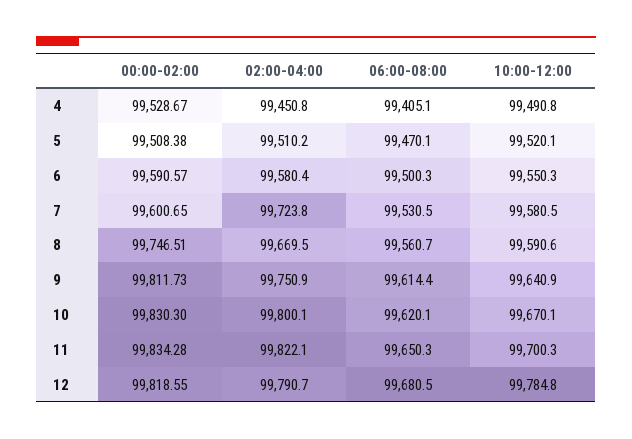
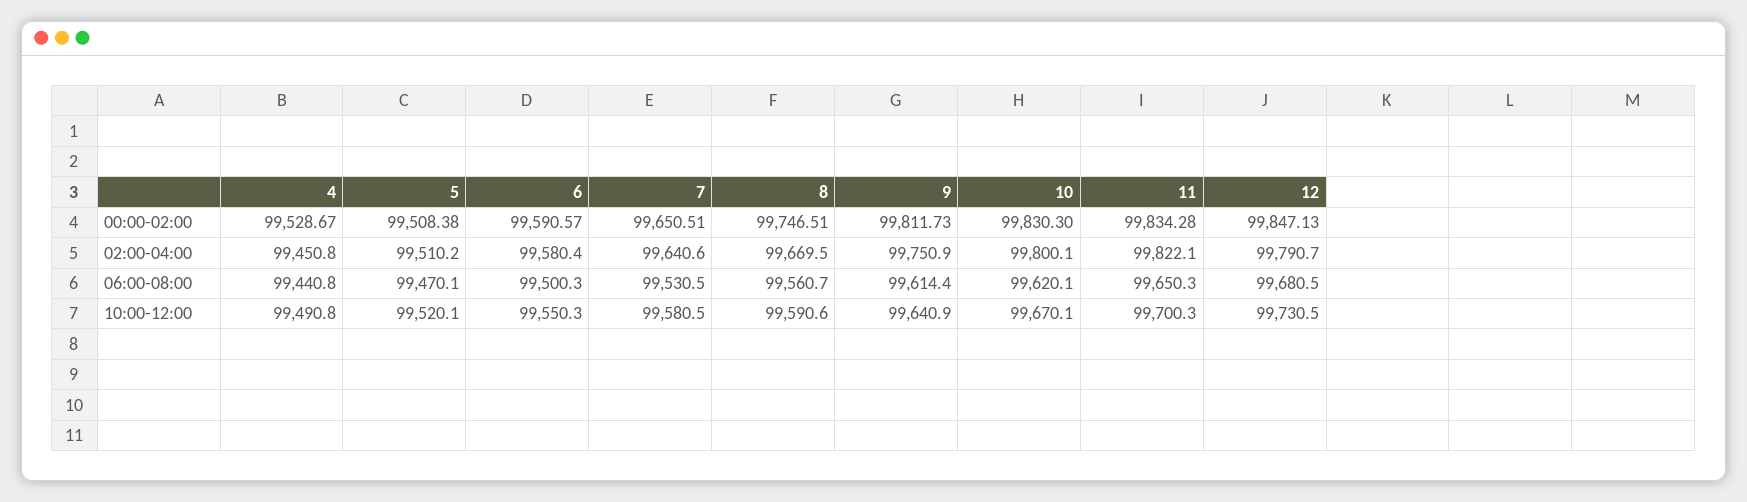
  {
    "00:00-02:00": {
      "4": 99528.67,
      "5": 99508.38,
      "6": 99590.57,
-     "7": 99600.65,
+     "7": 99650.51,
      "8": 99746.51,
      "9": 99811.73,
      "10": 99830.3,
      "11": 99834.28,
-     "12": 99818.55
+     "12": 99847.13
    },
    "02:00-04:00": {
      "4": 99450.8,
      "5": 99510.2,
      "6": 99580.4,
-     "7": 99723.8,
+     "7": 99640.6,
      "8": 99669.5,
      "9": 99750.9,
      "10": 99800.1,
      "11": 99822.1,
      "12": 99790.7
    },
    "06:00-08:00": {
-     "4": 99405.1,
+     "4": 99440.8,
      "5": 99470.1,
      "6": 99500.3,
      "7": 99530.5,
      "8": 99560.7,
      "9": 99614.4,
      "10": 99620.1,
      "11": 99650.3,
      "12": 99680.5
    },
    "10:00-12:00": {
      "4": 99490.8,
      "5": 99520.1,
      "6": 99550.3,
      "7": 99580.5,
      "8": 99590.6,
      "9": 99640.9,
      "10": 99670.1,
      "11": 99700.3,
-     "12": 99784.8
+     "12": 99730.5
    }
  }

